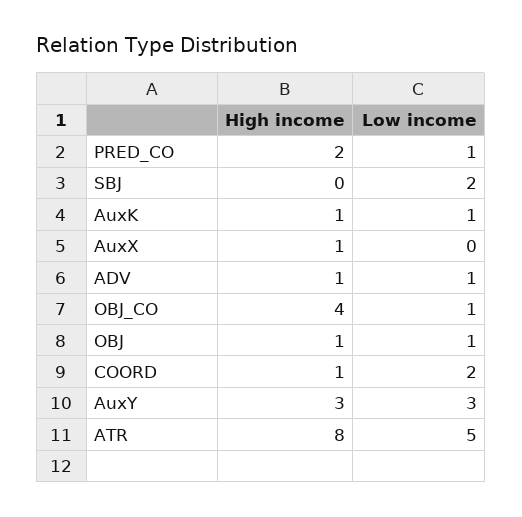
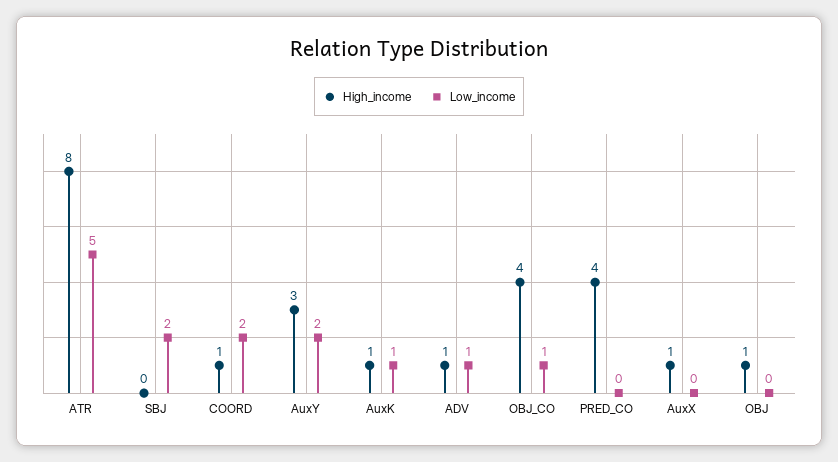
  {
    "High income": {
-     "PRED_CO": 2,
+     "PRED_CO": 4,
      "SBJ": 0,
      "AuxK": 1,
      "AuxX": 1,
      "ADV": 1,
      "OBJ_CO": 4,
      "OBJ": 1,
      "COORD": 1,
      "AuxY": 3,
      "ATR": 8
    },
    "Low income": {
-     "PRED_CO": 1,
+     "PRED_CO": 0,
      "SBJ": 2,
      "AuxK": 1,
      "AuxX": 0,
      "ADV": 1,
      "OBJ_CO": 1,
-     "OBJ": 1,
+     "OBJ": 0,
      "COORD": 2,
-     "AuxY": 3,
+     "AuxY": 2,
      "ATR": 5
    }
  }

